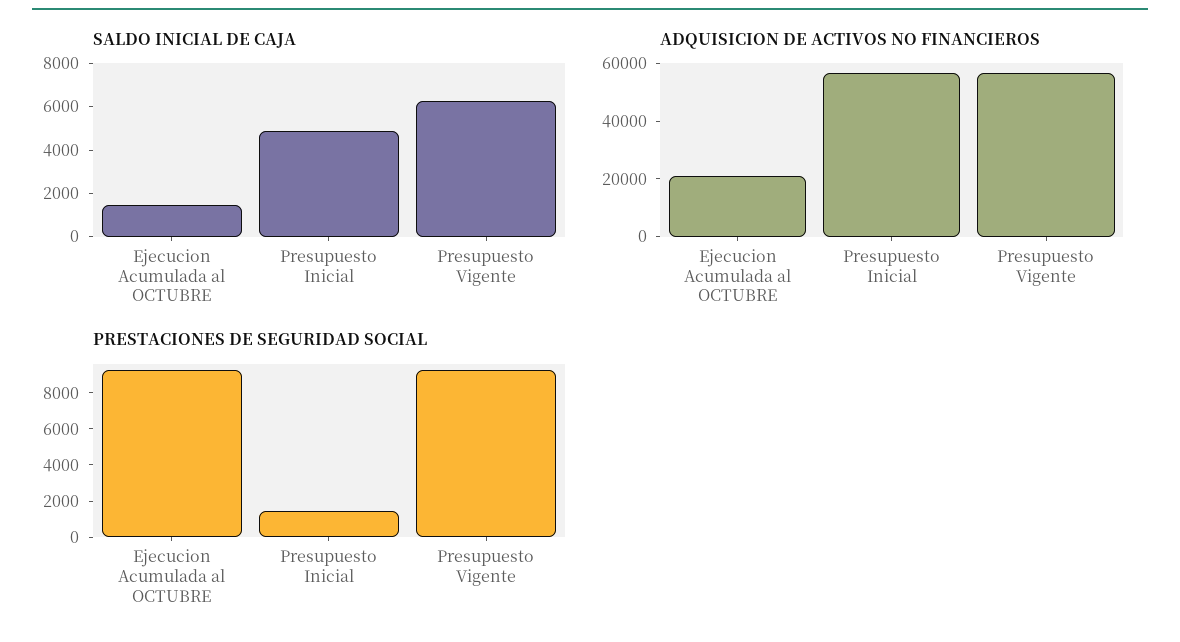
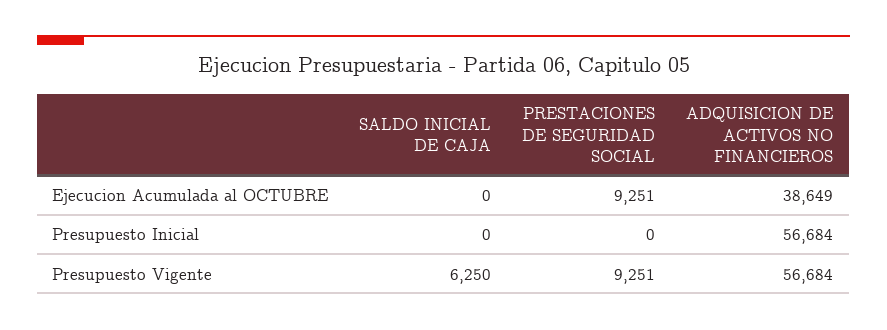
  {
    "SALDO INICIAL DE CAJA": {
-     "Ejecucion Acumulada al OCTUBRE": 1500,
+     "Ejecucion Acumulada al OCTUBRE": 0,
-     "Presupuesto Inicial": 5000,
+     "Presupuesto Inicial": 0,
      "Presupuesto Vigente": 6250
    },
    "ADQUISICION DE ACTIVOS NO FINANCIEROS": {
-     "Ejecucion Acumulada al OCTUBRE": 20000,
+     "Ejecucion Acumulada al OCTUBRE": 38649,
      "Presupuesto Inicial": 56684,
      "Presupuesto Vigente": 56684
    },
    "PRESTACIONES DE SEGURIDAD SOCIAL": {
      "Ejecucion Acumulada al OCTUBRE": 9251,
-     "Presupuesto Inicial": 1500,
+     "Presupuesto Inicial": 0,
      "Presupuesto Vigente": 9251
    }
  }

